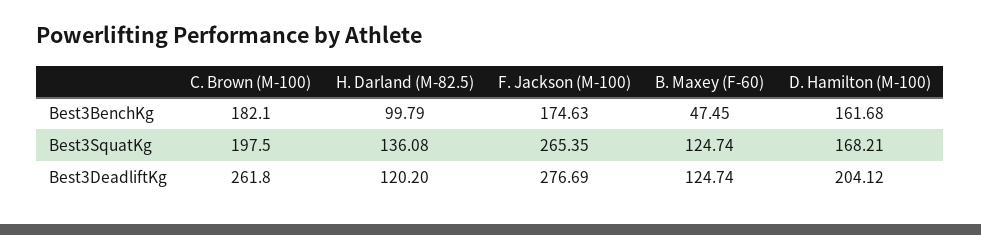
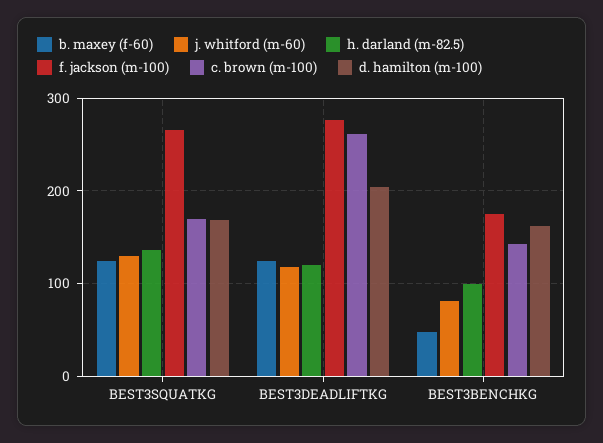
  {
    "C. Brown (M-100)": {
-     "Best3BenchKg": 182.1,
+     "Best3BenchKg": 140,
-     "Best3SquatKg": 197.5,
+     "Best3SquatKg": 170,
      "Best3DeadliftKg": 261.8
    },
    "H. Darland (M-82.5)": {
      "Best3BenchKg": 99.79,
      "Best3SquatKg": 136.08,
      "Best3DeadliftKg": 120.2
    },
    "F. Jackson (M-100)": {
      "Best3BenchKg": 174.63,
      "Best3SquatKg": 265.35,
      "Best3DeadliftKg": 276.69
    },
    "B. Maxey (F-60)": {
      "Best3BenchKg": 47.45,
      "Best3SquatKg": 124.74,
      "Best3DeadliftKg": 124.74
    },
    "D. Hamilton (M-100)": {
      "Best3BenchKg": 161.68,
      "Best3SquatKg": 168.21,
      "Best3DeadliftKg": 204.12
-   }
+   },
+   "j. whitford (m-60)": {
+     "Best3SquatKg": 130,
+     "Best3DeadliftKg": 120,
+     "Best3BenchKg": 80
+   }
  }

